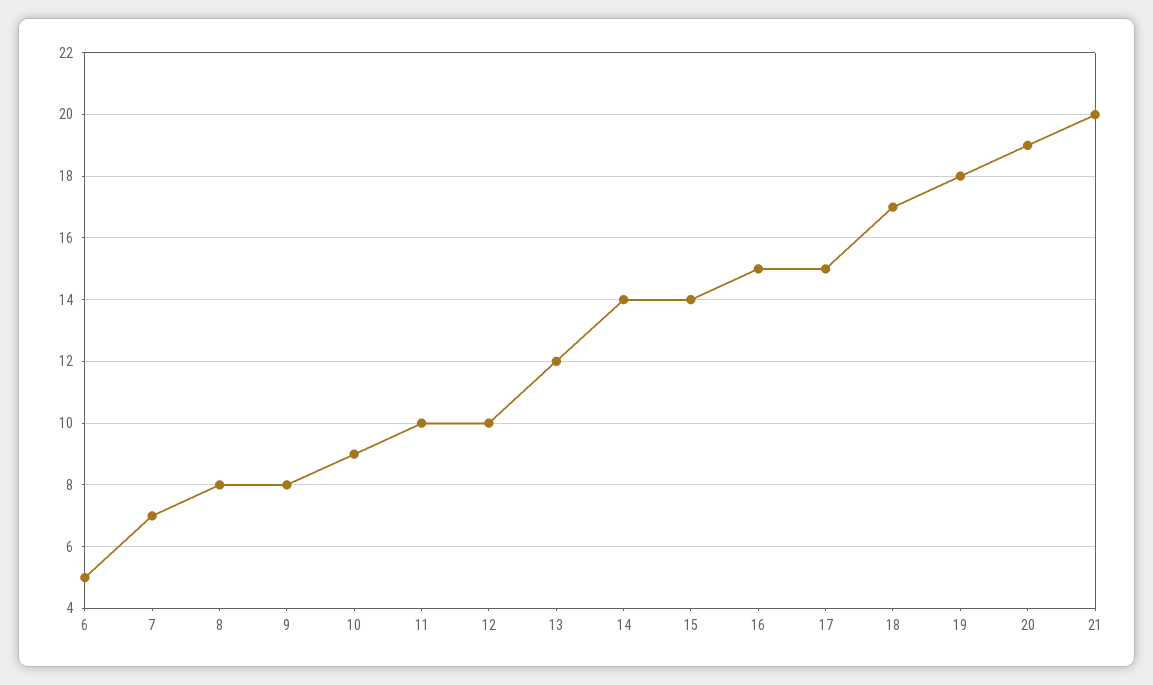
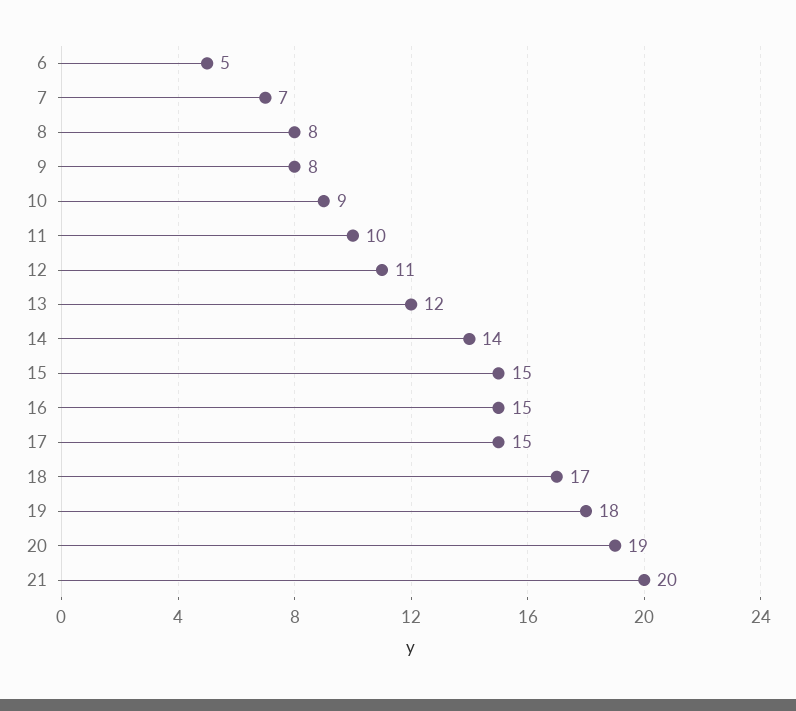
  {
    "6": 5,
    "7": 7,
    "8": 8,
    "9": 8,
    "10": 9,
    "11": 10,
-   "12": 10,
+   "12": 11,
    "13": 12,
    "14": 14,
-   "15": 14,
+   "15": 15,
    "16": 15,
    "17": 15,
    "18": 17,
    "19": 18,
    "20": 19,
    "21": 20
  }

